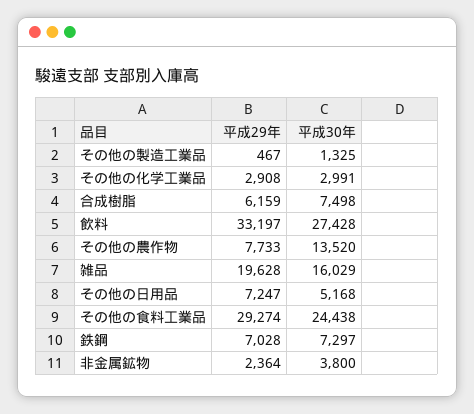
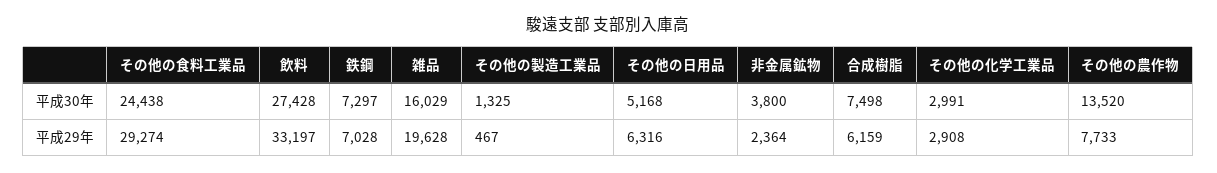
  {
    "平成29年": {
      "その他の製造工業品": 467,
      "その他の化学工業品": 2908,
      "合成樹脂": 6159,
      "飲料": 33197,
      "その他の農作物": 7733,
      "雑品": 19628,
-     "その他の日用品": 7247,
+     "その他の日用品": 6316,
      "その他の食料工業品": 29274,
      "鉄鋼": 7028,
      "非金属鉱物": 2364
    },
    "平成30年": {
      "その他の製造工業品": 1325,
      "その他の化学工業品": 2991,
      "合成樹脂": 7498,
      "飲料": 27428,
      "その他の農作物": 13520,
      "雑品": 16029,
      "その他の日用品": 5168,
      "その他の食料工業品": 24438,
      "鉄鋼": 7297,
      "非金属鉱物": 3800
    }
  }

